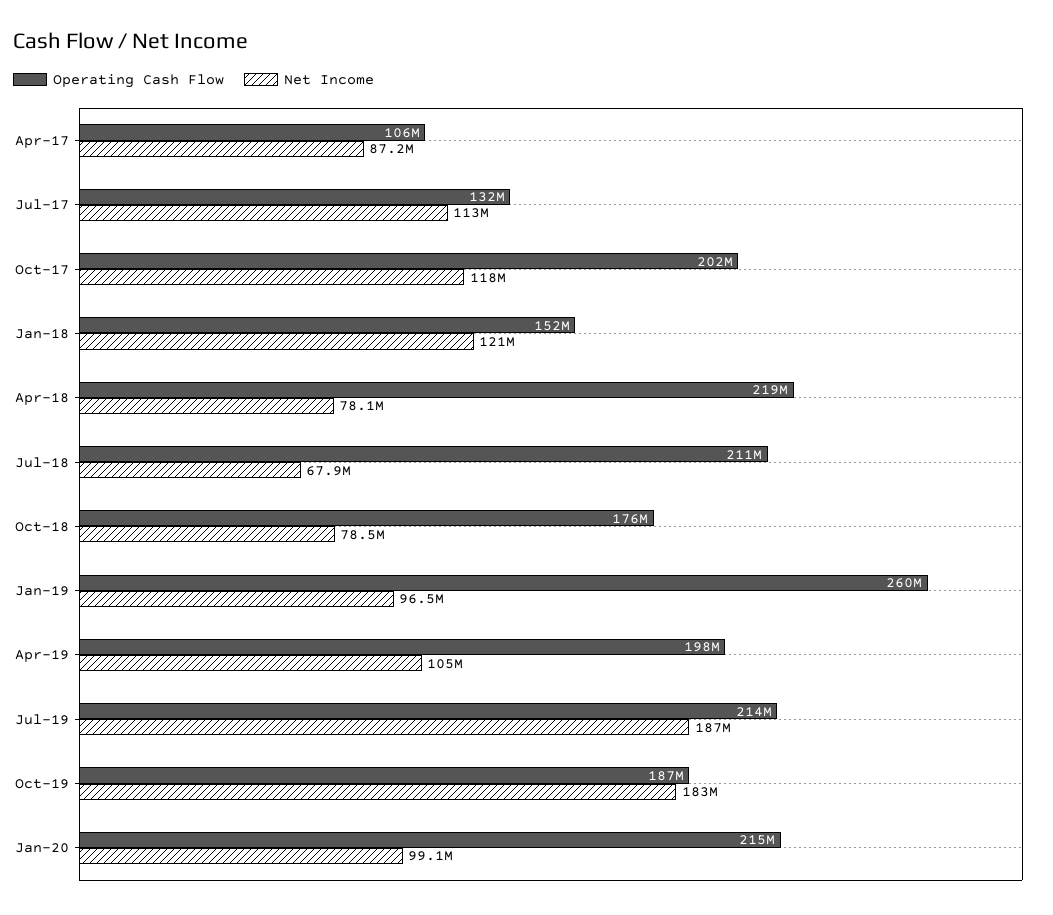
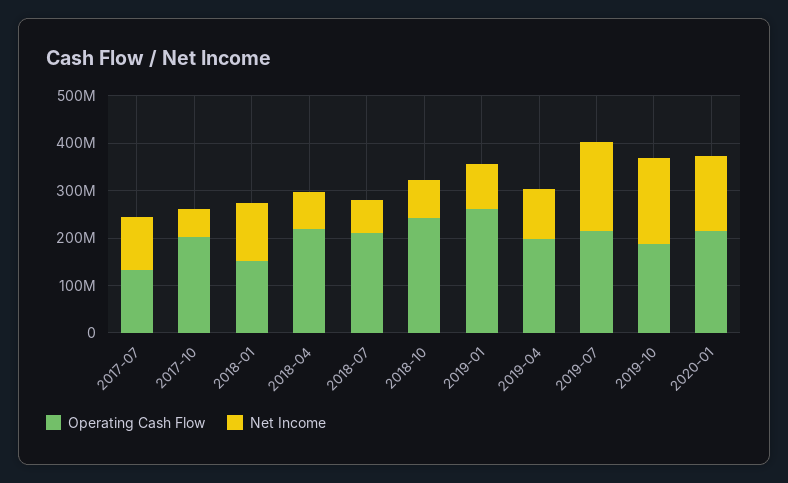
  {
    "Operating Cash Flow": {
-     "Apr-17": 106000000,
      "Jul-17": 132000000,
      "Oct-17": 202000000,
      "Jan-18": 152000000,
      "Apr-18": 219000000,
      "Jul-18": 211000000,
-     "Oct-18": 176000000,
+     "Oct-18": 240000000,
      "Jan-19": 260000000,
      "Apr-19": 198000000,
      "Jul-19": 214000000,
      "Oct-19": 187000000,
      "Jan-20": 215000000
    },
    "Net Income": {
-     "Apr-17": 87200000,
      "Jul-17": 113000000,
-     "Oct-17": 118000000,
+     "Oct-17": 60000000,
      "Jan-18": 121000000,
      "Apr-18": 78100000,
      "Jul-18": 67900000,
      "Oct-18": 78500000,
      "Jan-19": 96500000,
      "Apr-19": 105000000,
      "Jul-19": 187000000,
      "Oct-19": 183000000,
-     "Jan-20": 99100000
+     "Jan-20": 160000000
    }
  }

